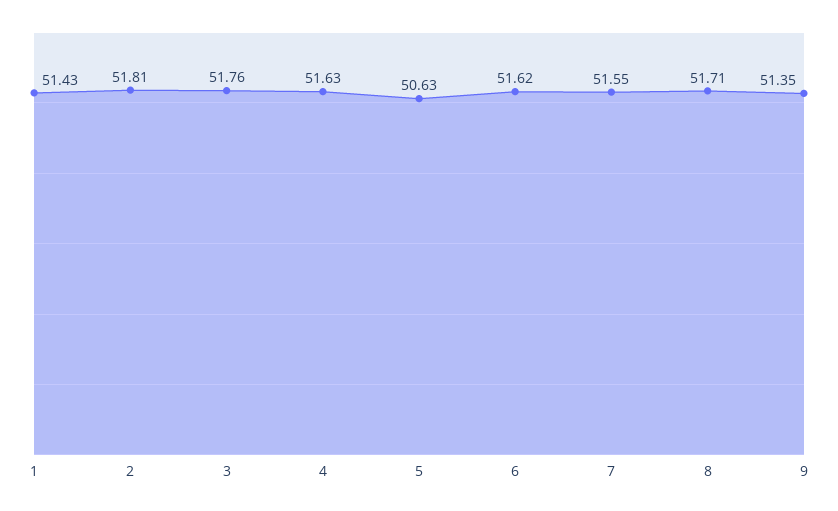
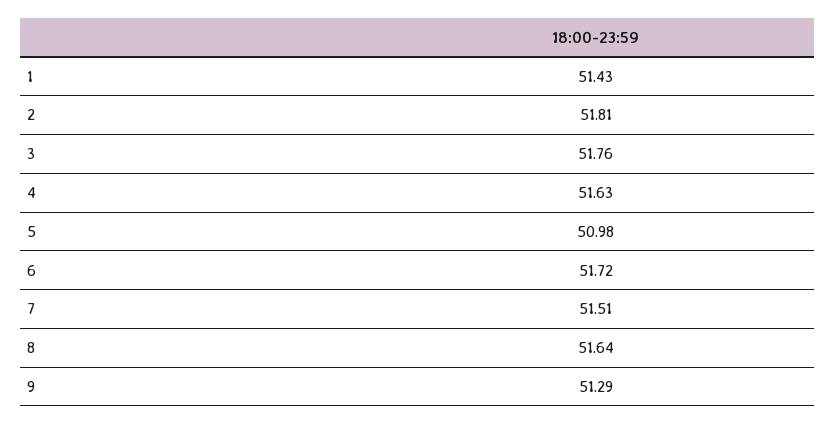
  {
    "1": 51.43,
    "2": 51.81,
    "3": 51.76,
    "4": 51.63,
-   "5": 50.63,
+   "5": 50.98,
-   "6": 51.62,
+   "6": 51.72,
-   "7": 51.55,
+   "7": 51.51,
-   "8": 51.71,
+   "8": 51.64,
-   "9": 51.35
+   "9": 51.29
  }

